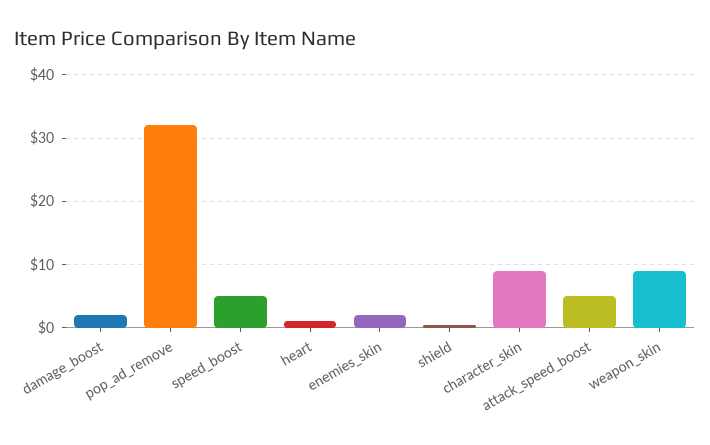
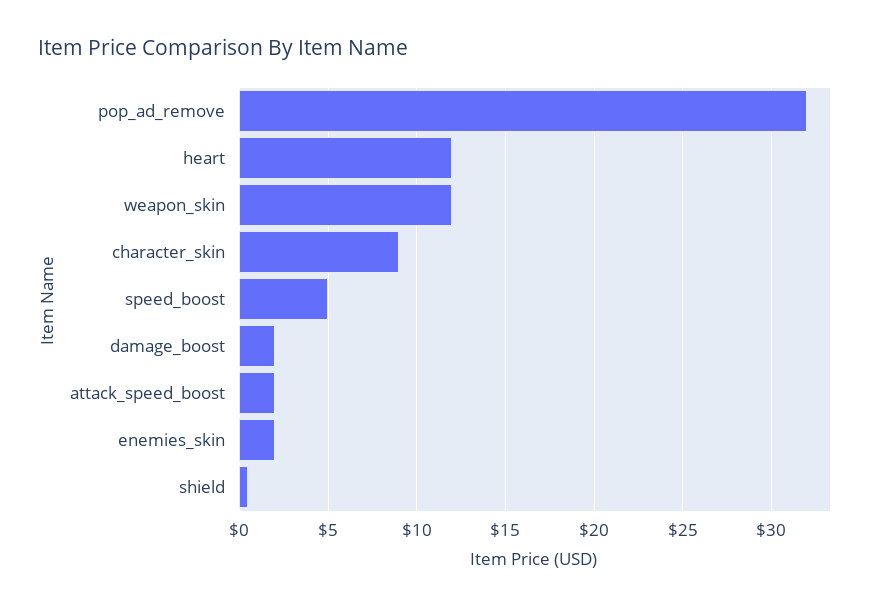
  {
    "damage_boost": 2,
    "pop_ad_remove": 32,
    "speed_boost": 5,
-   "heart": 1,
+   "heart": 12,
    "enemies_skin": 2,
    "shield": 0.5,
    "character_skin": 9,
-   "attack_speed_boost": 5,
+   "attack_speed_boost": 2,
-   "weapon_skin": 9
+   "weapon_skin": 12
  }

